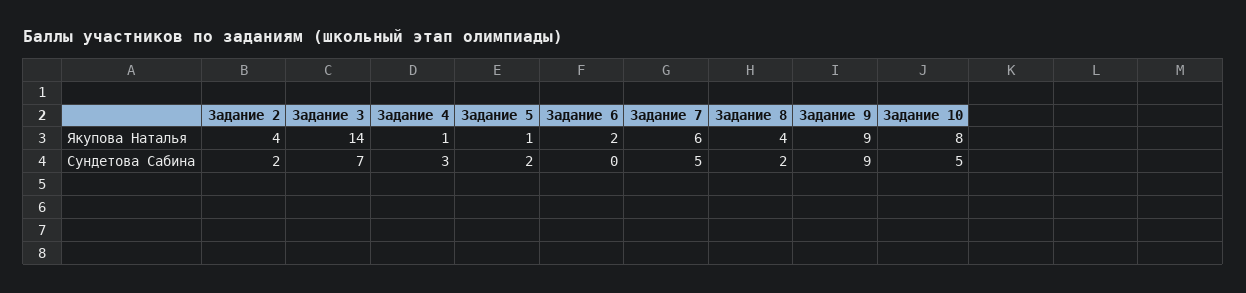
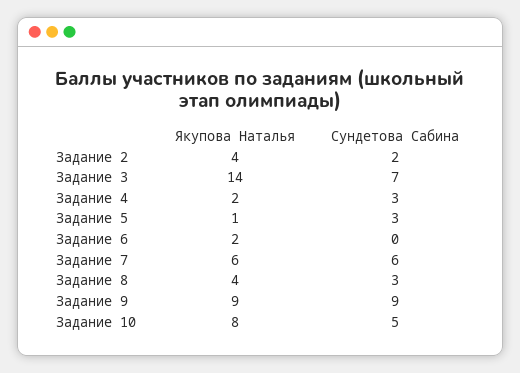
  {
    "Задание 2": {
      "Якупова Наталья": 4,
      "Сундетова Сабина": 2
    },
    "Задание 3": {
      "Якупова Наталья": 14,
      "Сундетова Сабина": 7
    },
    "Задание 4": {
-     "Якупова Наталья": 1,
+     "Якупова Наталья": 2,
      "Сундетова Сабина": 3
    },
    "Задание 5": {
      "Якупова Наталья": 1,
-     "Сундетова Сабина": 2
+     "Сундетова Сабина": 3
    },
    "Задание 6": {
      "Якупова Наталья": 2,
      "Сундетова Сабина": 0
    },
    "Задание 7": {
      "Якупова Наталья": 6,
-     "Сундетова Сабина": 5
+     "Сундетова Сабина": 6
    },
    "Задание 8": {
      "Якупова Наталья": 4,
-     "Сундетова Сабина": 2
+     "Сундетова Сабина": 3
    },
    "Задание 9": {
      "Якупова Наталья": 9,
      "Сундетова Сабина": 9
    },
    "Задание 10": {
      "Якупова Наталья": 8,
      "Сундетова Сабина": 5
    }
  }

